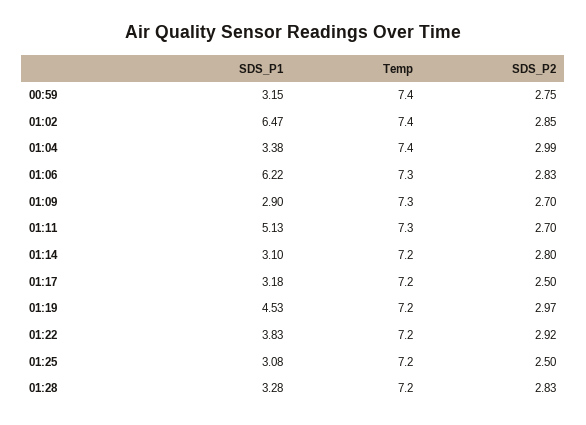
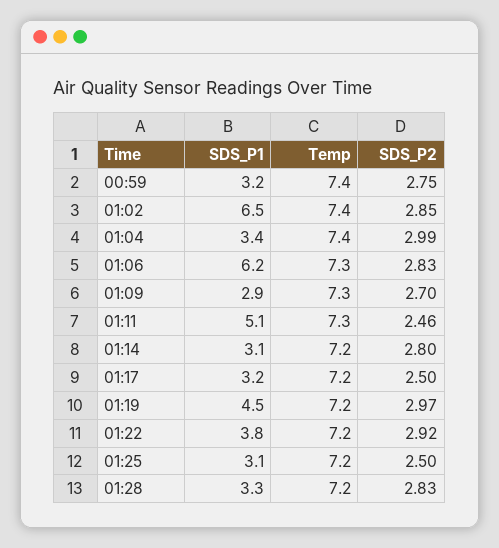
  {
    "SDS_P1": {
      "00:59": 3.15,
      "01:02": 6.47,
      "01:04": 3.38,
      "01:06": 6.22,
      "01:09": 2.9,
      "01:11": 5.13,
      "01:14": 3.1,
      "01:17": 3.18,
      "01:19": 4.53,
      "01:22": 3.83,
      "01:25": 3.08,
      "01:28": 3.28
    },
    "Temp": {
      "00:59": 7.4,
      "01:02": 7.4,
      "01:04": 7.4,
      "01:06": 7.3,
      "01:09": 7.3,
      "01:11": 7.3,
      "01:14": 7.2,
      "01:17": 7.2,
      "01:19": 7.2,
      "01:22": 7.2,
      "01:25": 7.2,
      "01:28": 7.2
    },
    "SDS_P2": {
      "00:59": 2.75,
      "01:02": 2.85,
      "01:04": 2.99,
      "01:06": 2.83,
      "01:09": 2.7,
-     "01:11": 2.7,
+     "01:11": 2.46,
      "01:14": 2.8,
      "01:17": 2.5,
      "01:19": 2.97,
      "01:22": 2.92,
      "01:25": 2.5,
      "01:28": 2.83
    }
  }

